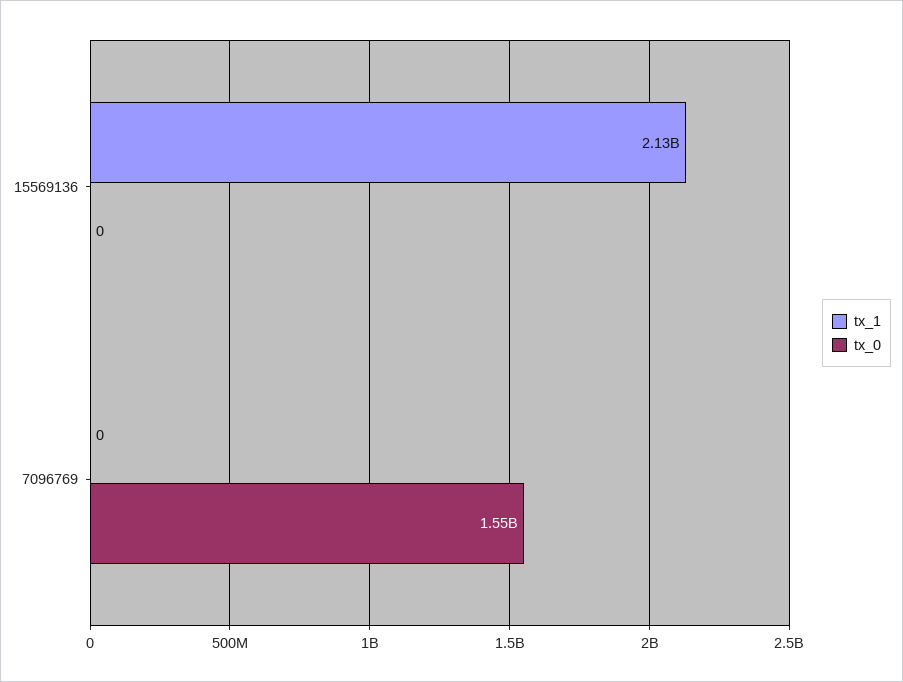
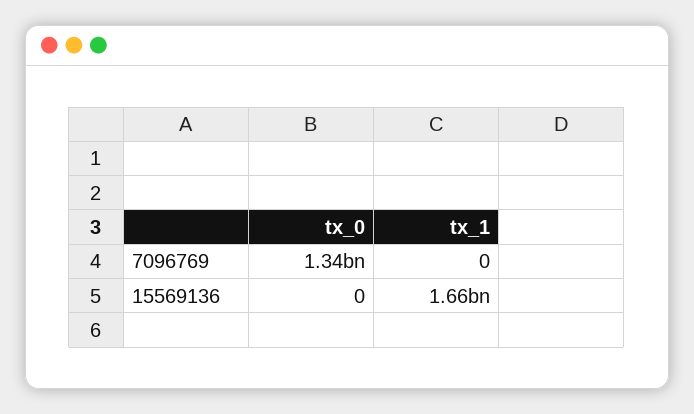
  {
    "tx_1": {
-     "15569136": 2130000000,
+     "15569136": 1660000000,
      "7096769": 0
    },
    "tx_0": {
      "15569136": 0,
-     "7096769": 1550000000
+     "7096769": 1340000000
    }
  }

